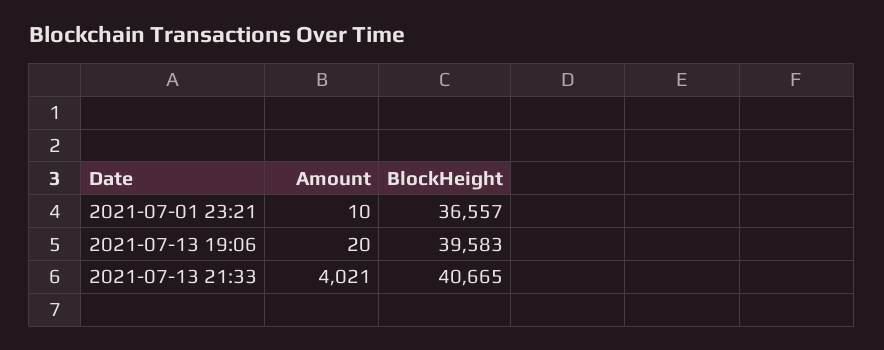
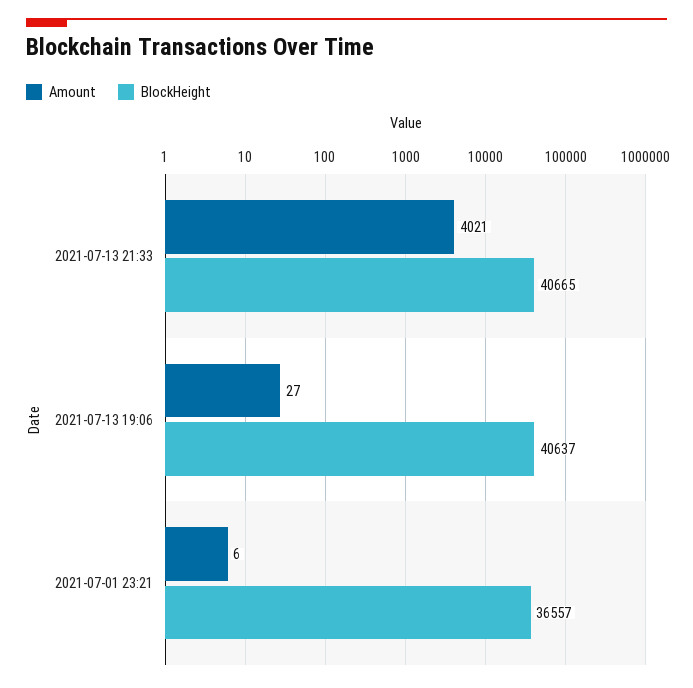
  {
    "Amount": {
-     "2021-07-01 23:21": 10,
+     "2021-07-01 23:21": 6,
-     "2021-07-13 19:06": 20,
+     "2021-07-13 19:06": 27,
      "2021-07-13 21:33": 4021
    },
    "BlockHeight": {
      "2021-07-01 23:21": 36557,
-     "2021-07-13 19:06": 39583,
+     "2021-07-13 19:06": 40637,
      "2021-07-13 21:33": 40665
    }
  }

